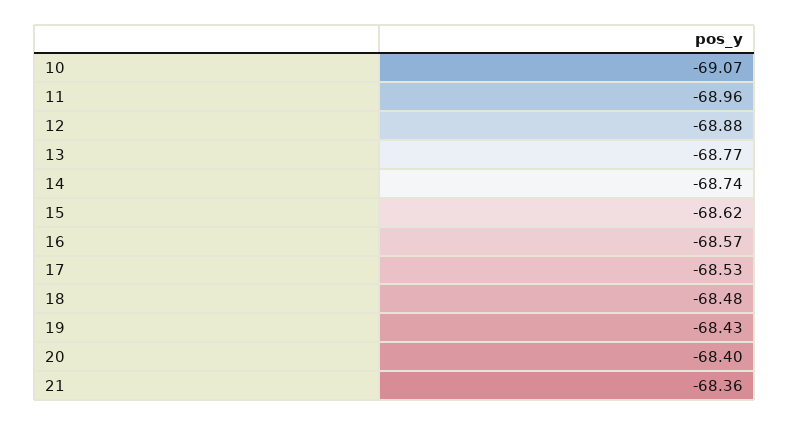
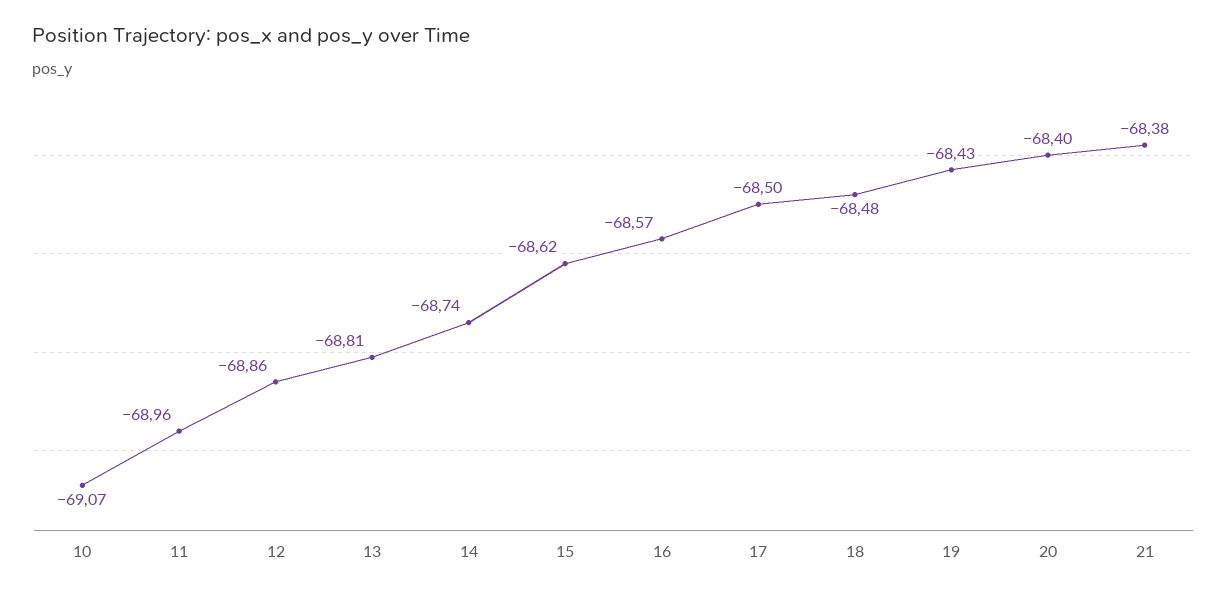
  {
    "10": -69.07,
    "11": -68.96,
-   "12": -68.88,
+   "12": -68.86,
-   "13": -68.77,
+   "13": -68.81,
    "14": -68.74,
    "15": -68.62,
    "16": -68.57,
-   "17": -68.53,
+   "17": -68.5,
    "18": -68.48,
    "19": -68.43,
    "20": -68.4,
-   "21": -68.36
+   "21": -68.38
  }

